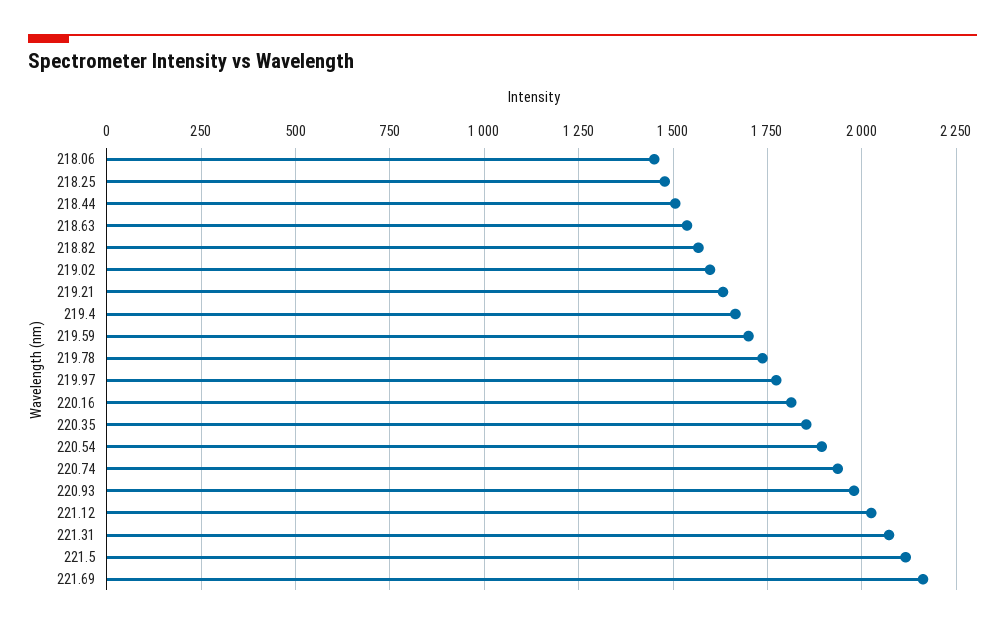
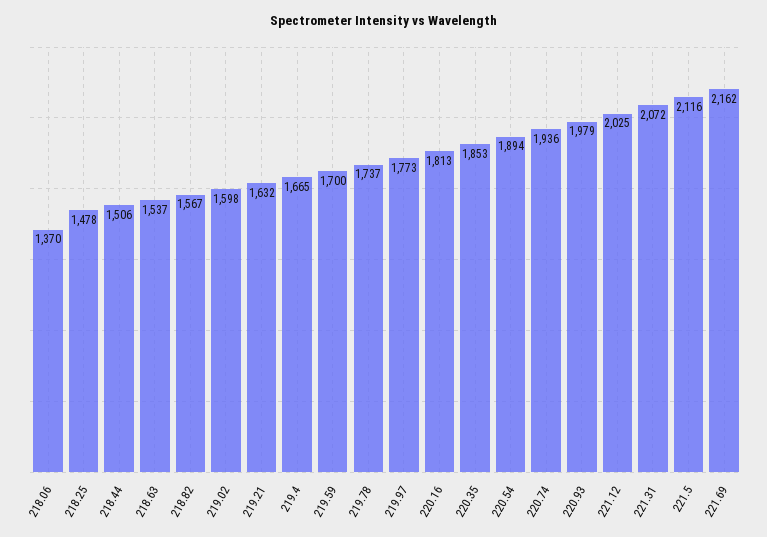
  {
-   "218.06": 1450,
+   "218.06": 1370,
    "218.25": 1478,
    "218.44": 1506,
    "218.63": 1537,
    "218.82": 1567,
    "219.02": 1598,
    "219.21": 1632,
    "219.4": 1665,
    "219.59": 1700,
    "219.78": 1737,
    "219.97": 1773,
    "220.16": 1813,
    "220.35": 1853,
    "220.54": 1894,
    "220.74": 1936,
    "220.93": 1979,
    "221.12": 2025,
    "221.31": 2072,
    "221.5": 2116,
    "221.69": 2162
  }

